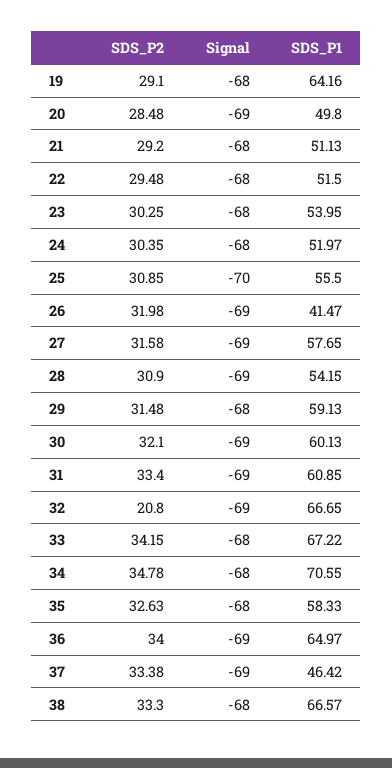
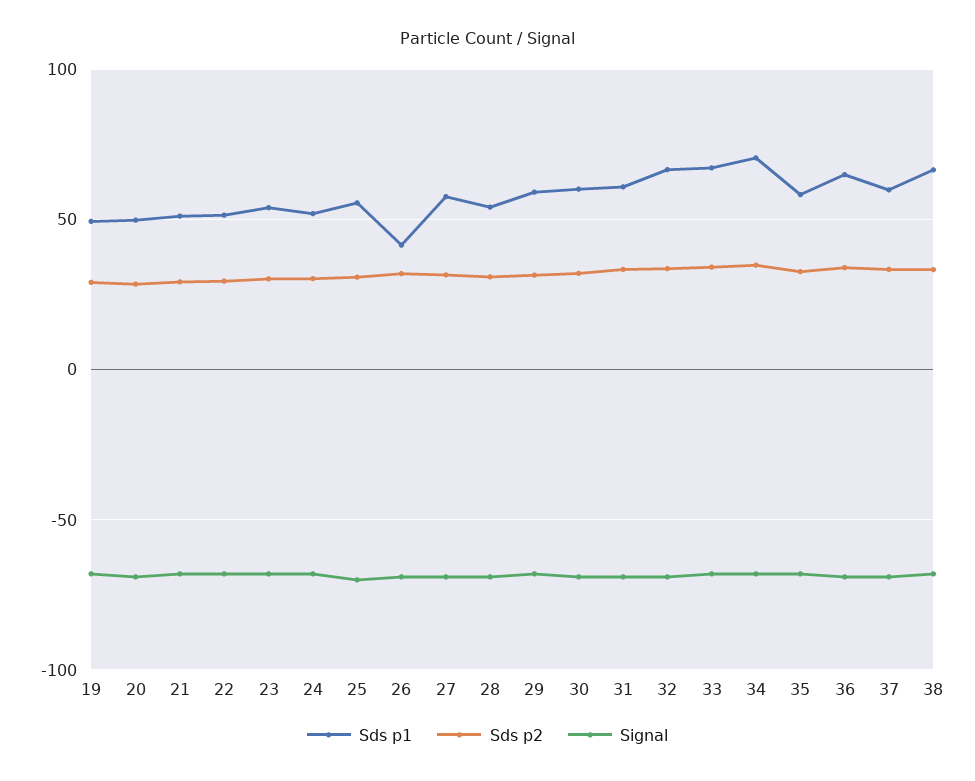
  {
    "SDS_P2": {
      "19": 29.1,
      "20": 28.48,
      "21": 29.2,
      "22": 29.48,
      "23": 30.25,
      "24": 30.35,
      "25": 30.85,
      "26": 31.98,
      "27": 31.58,
      "28": 30.9,
      "29": 31.48,
      "30": 32.1,
      "31": 33.4,
-     "32": 20.8,
+     "32": 35,
      "33": 34.15,
      "34": 34.78,
      "35": 32.63,
      "36": 34,
      "37": 33.38,
      "38": 33.3
    },
    "Signal": {
      "19": -68,
      "20": -69,
      "21": -68,
      "22": -68,
      "23": -68,
      "24": -68,
      "25": -70,
      "26": -69,
      "27": -69,
      "28": -69,
      "29": -68,
      "30": -69,
      "31": -69,
      "32": -69,
      "33": -68,
      "34": -68,
      "35": -68,
      "36": -69,
      "37": -69,
      "38": -68
    },
    "SDS_P1": {
-     "19": 64.16,
+     "19": 50,
      "20": 49.8,
      "21": 51.13,
      "22": 51.5,
      "23": 53.95,
      "24": 51.97,
      "25": 55.5,
      "26": 41.47,
      "27": 57.65,
      "28": 54.15,
      "29": 59.13,
      "30": 60.13,
      "31": 60.85,
      "32": 66.65,
      "33": 67.22,
      "34": 70.55,
      "35": 58.33,
      "36": 64.97,
-     "37": 46.42,
+     "37": 60,
      "38": 66.57
    }
  }

